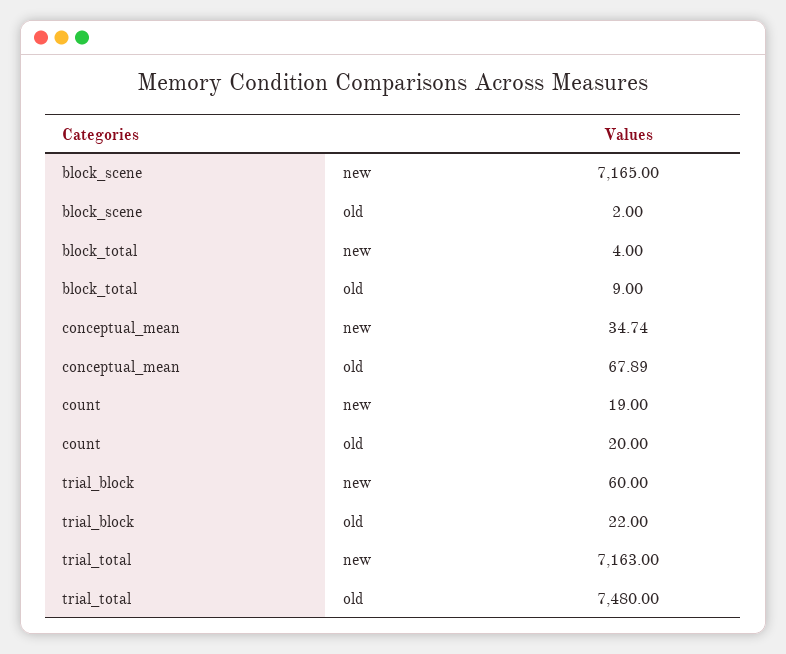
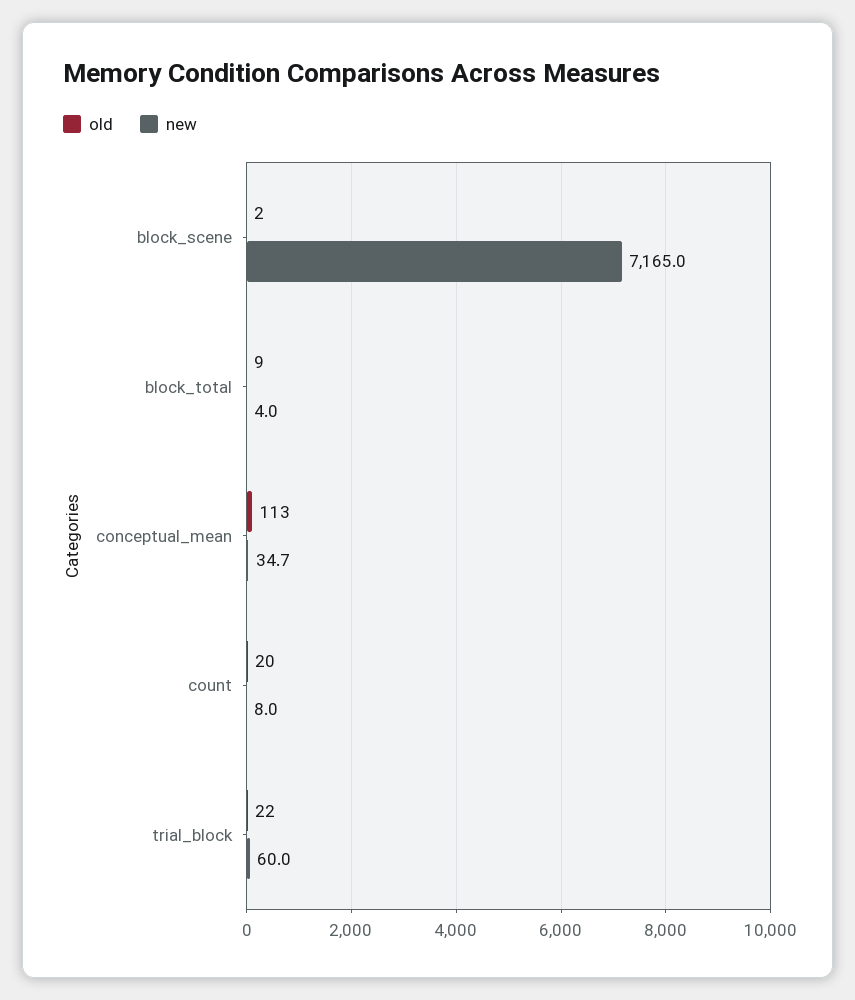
  {
    "new": {
      "block_scene": 7165,
      "block_total": 4,
      "conceptual_mean": 34.74,
-     "count": 19,
+     "count": 8,
-     "trial_block": 60,
+     "trial_block": 60
-     "trial_total": 7163
    },
    "old": {
      "block_scene": 2,
      "block_total": 9,
-     "conceptual_mean": 67.89,
+     "conceptual_mean": 113,
      "count": 20,
-     "trial_block": 22,
+     "trial_block": 22
-     "trial_total": 7480
    }
  }

